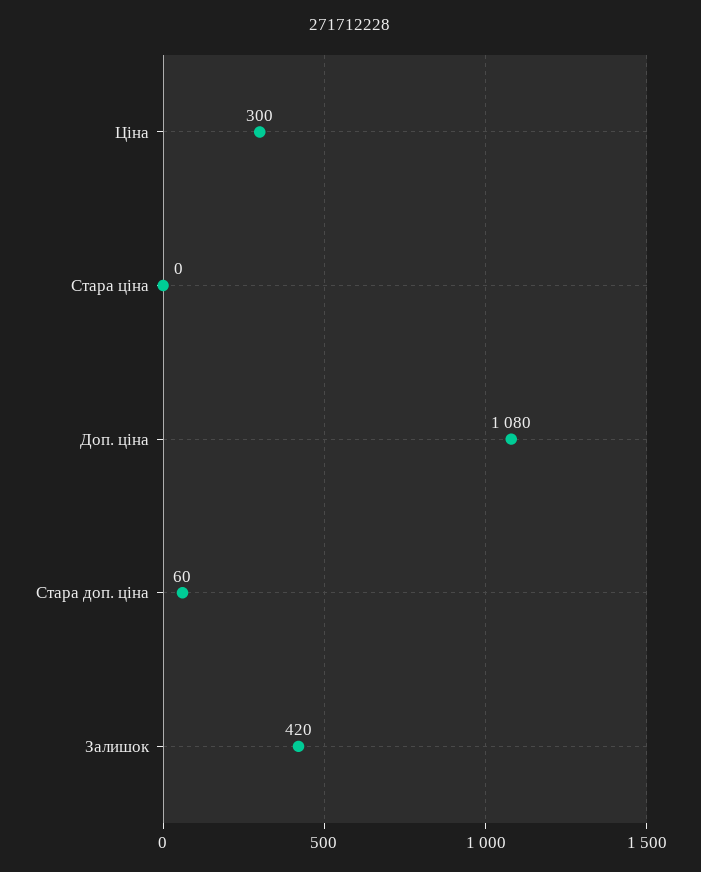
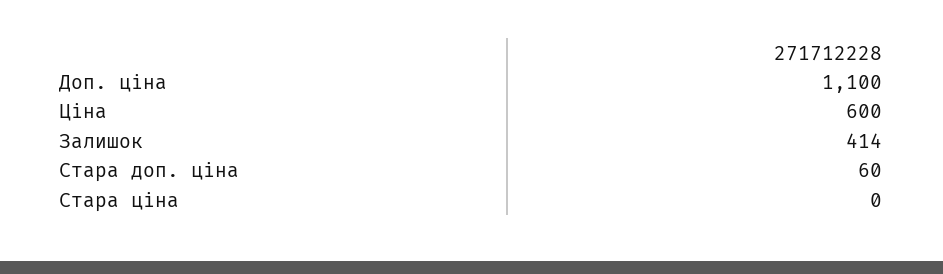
  {
-   "Ціна": 300,
+   "Ціна": 600,
    "Стара ціна": 0,
-   "Доп. ціна": 1080,
+   "Доп. ціна": 1100,
    "Стара доп. ціна": 60,
-   "Залишок": 420
+   "Залишок": 414
  }

